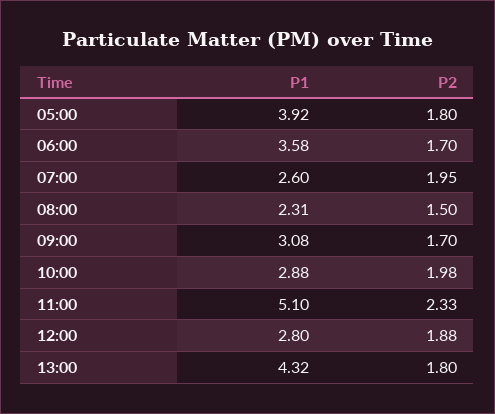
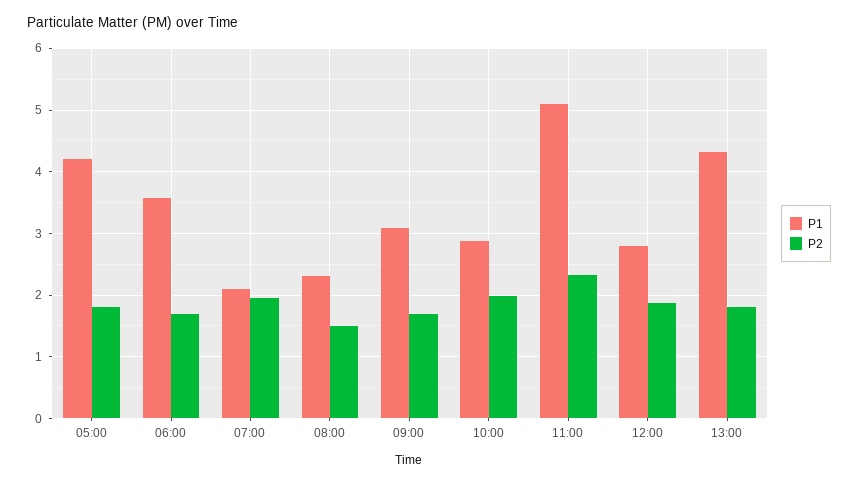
  {
    "P1": {
-     "05:00": 3.92,
+     "05:00": 4.2,
      "06:00": 3.58,
-     "07:00": 2.6,
+     "07:00": 2.1,
      "08:00": 2.31,
      "09:00": 3.08,
      "10:00": 2.88,
      "11:00": 5.1,
      "12:00": 2.8,
      "13:00": 4.32
    },
    "P2": {
      "05:00": 1.8,
      "06:00": 1.7,
      "07:00": 1.95,
      "08:00": 1.5,
      "09:00": 1.7,
      "10:00": 1.98,
      "11:00": 2.33,
      "12:00": 1.88,
      "13:00": 1.8
    }
  }

